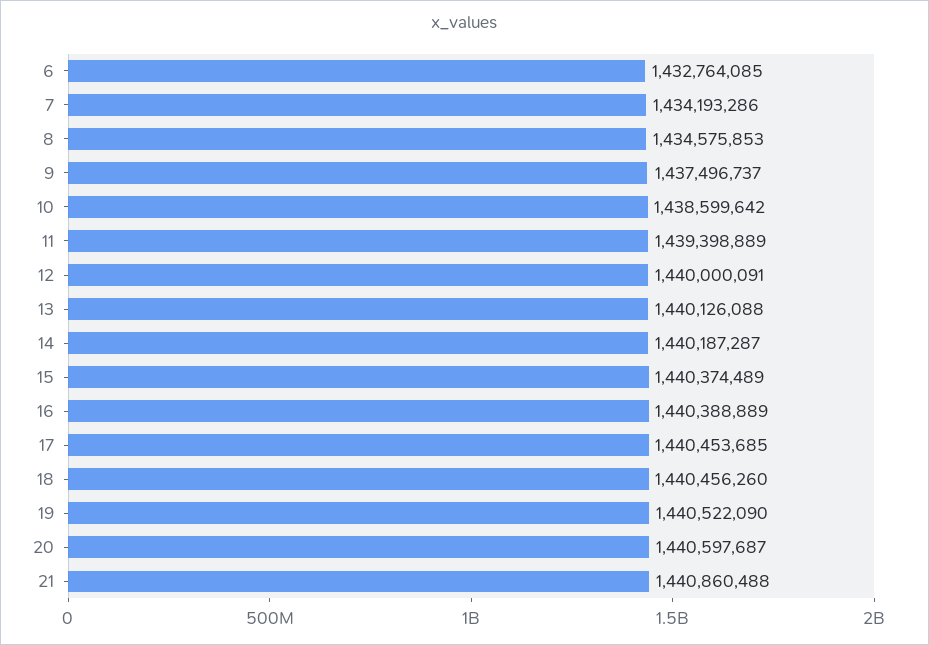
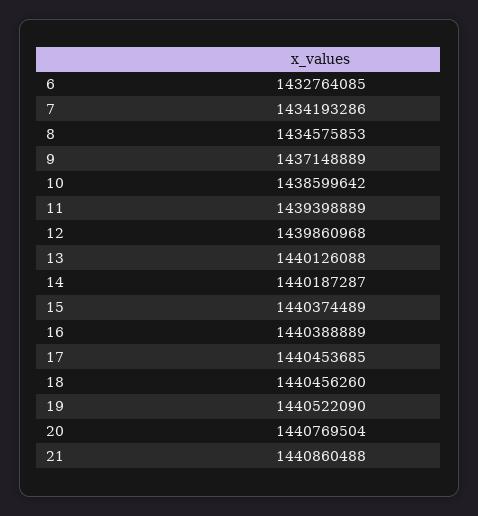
  {
    "6": 1432764085,
    "7": 1434193286,
    "8": 1434575853,
-   "9": 1437496737,
+   "9": 1437148889,
    "10": 1438599642,
    "11": 1439398889,
-   "12": 1440000091,
+   "12": 1439860968,
    "13": 1440126088,
    "14": 1440187287,
    "15": 1440374489,
    "16": 1440388889,
    "17": 1440453685,
    "18": 1440456260,
    "19": 1440522090,
-   "20": 1440597687,
+   "20": 1440769504,
    "21": 1440860488
  }

